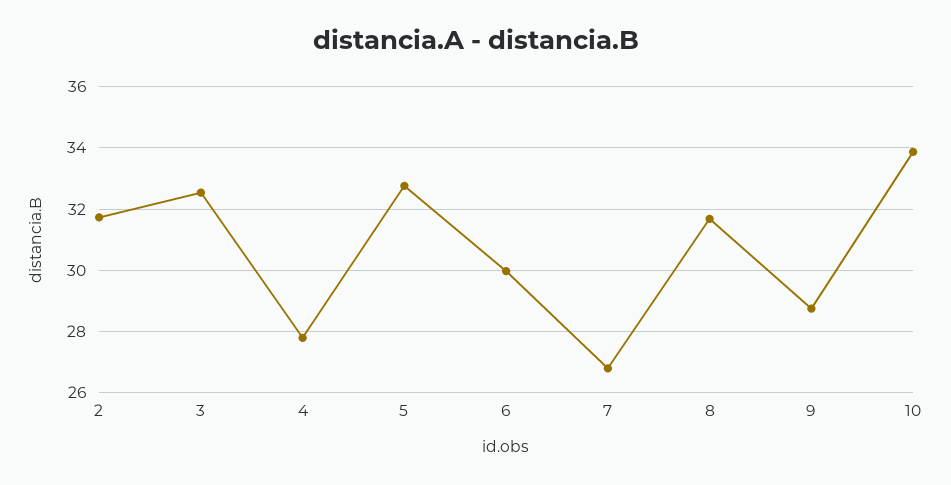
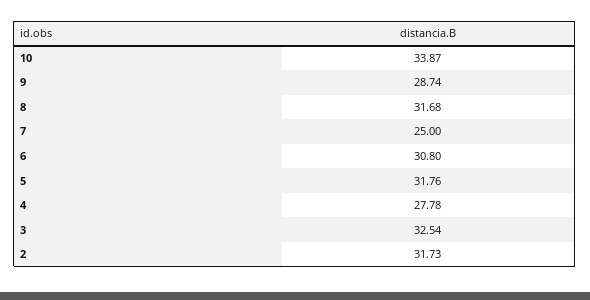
  {
    "2": 31.73,
    "3": 32.54,
    "4": 27.78,
-   "5": 32.8,
+   "5": 31.76,
-   "6": 30,
+   "6": 30.8,
-   "7": 26.8,
+   "7": 25,
    "8": 31.68,
    "9": 28.74,
    "10": 33.87
  }

